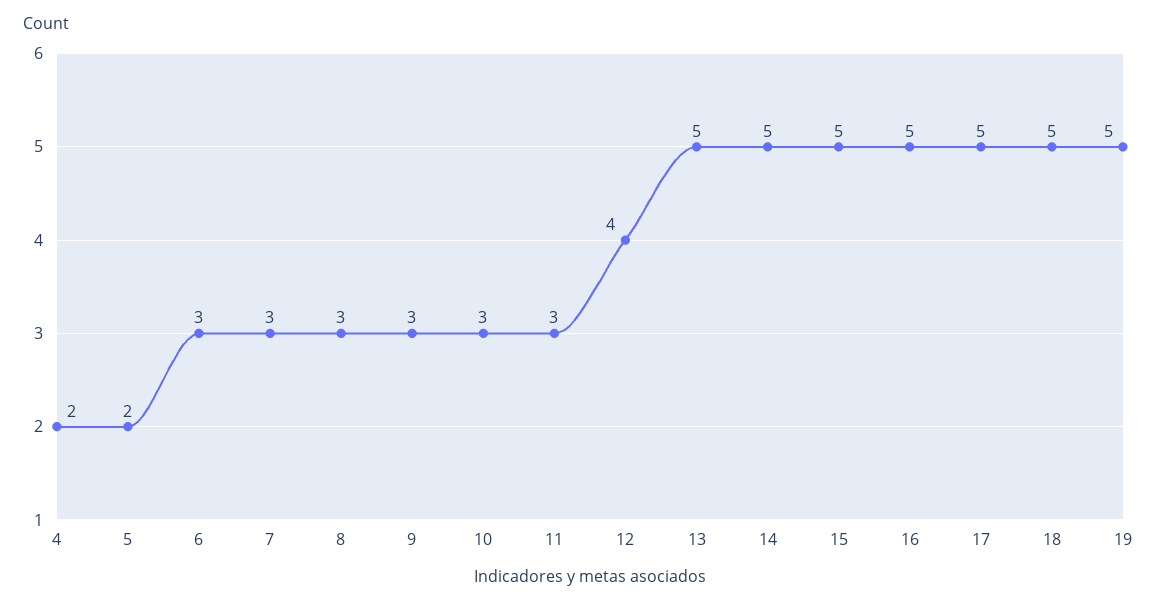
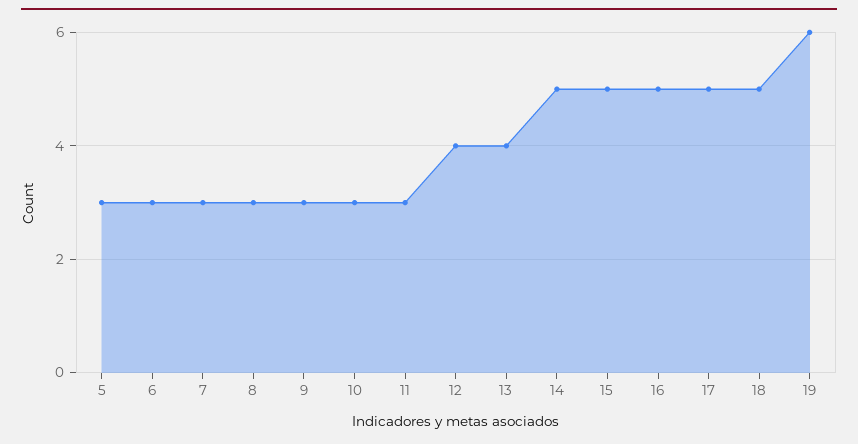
  {
-   "4": 2,
-   "5": 2,
+   "5": 3,
    "6": 3,
    "7": 3,
    "8": 3,
    "9": 3,
    "10": 3,
    "11": 3,
    "12": 4,
-   "13": 5,
+   "13": 4,
    "14": 5,
    "15": 5,
    "16": 5,
    "17": 5,
    "18": 5,
-   "19": 5
+   "19": 6
  }

